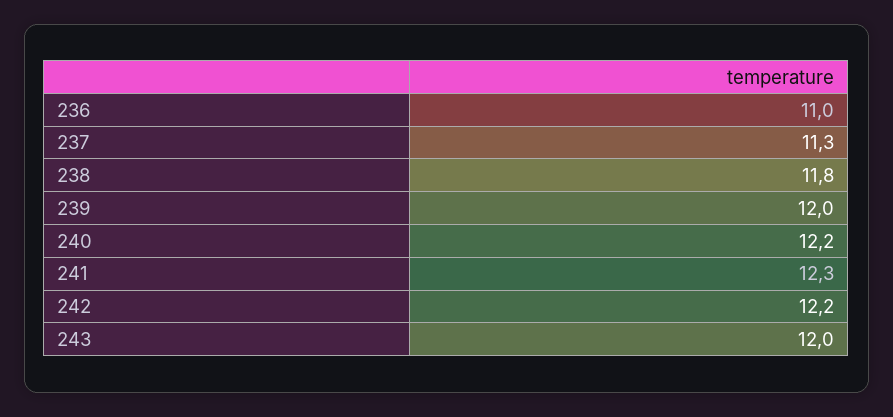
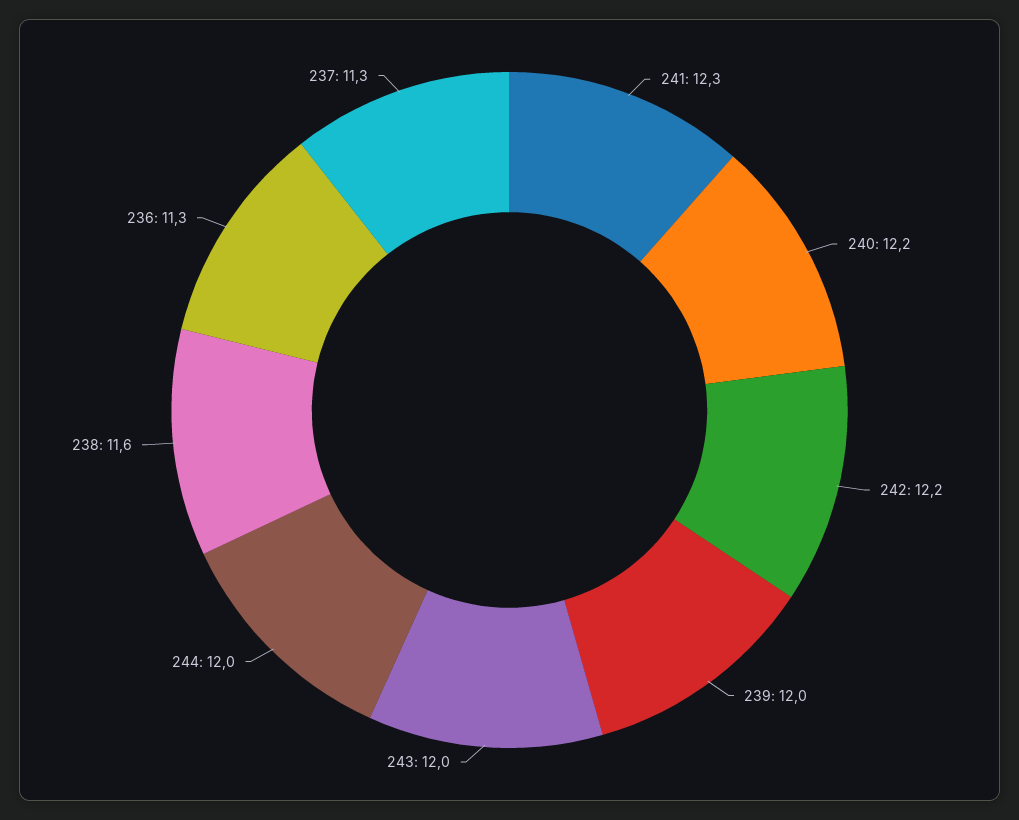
  {
-   "236": 11,
+   "236": 11.3,
    "237": 11.3,
-   "238": 11.8,
+   "238": 11.6,
    "239": 12,
    "240": 12.2,
    "241": 12.3,
    "242": 12.2,
-   "243": 12
+   "243": 12,
+   "244": 12
  }

